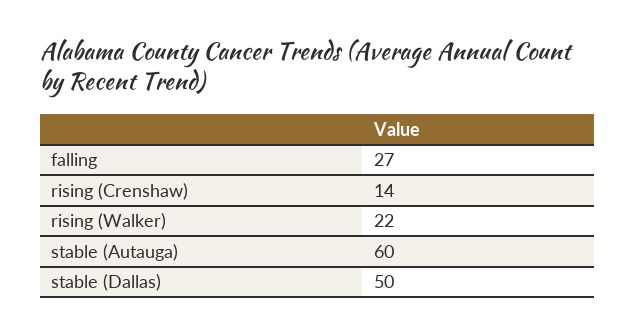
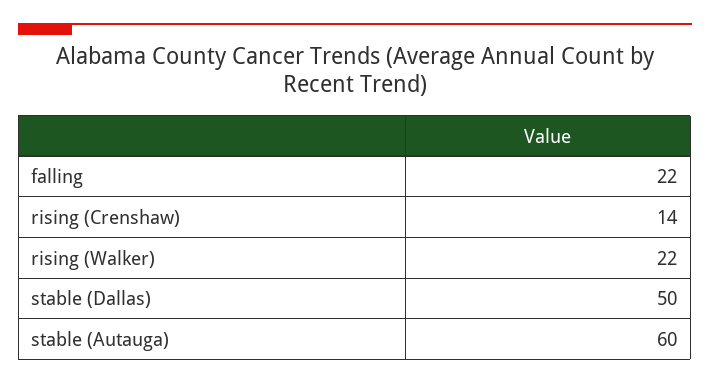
  {
-   "falling": 27,
+   "falling": 22,
    "rising (Crenshaw)": 14,
    "rising (Walker)": 22,
    "stable (Autauga)": 60,
    "stable (Dallas)": 50
  }

